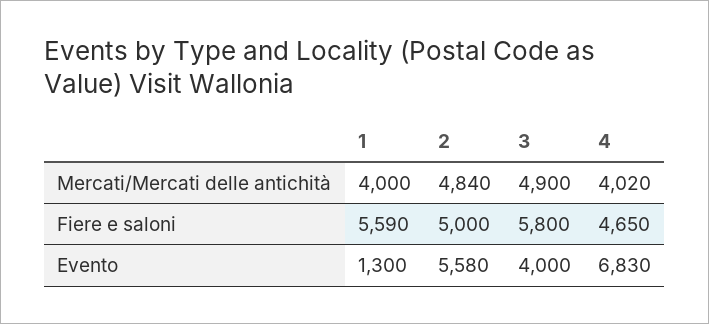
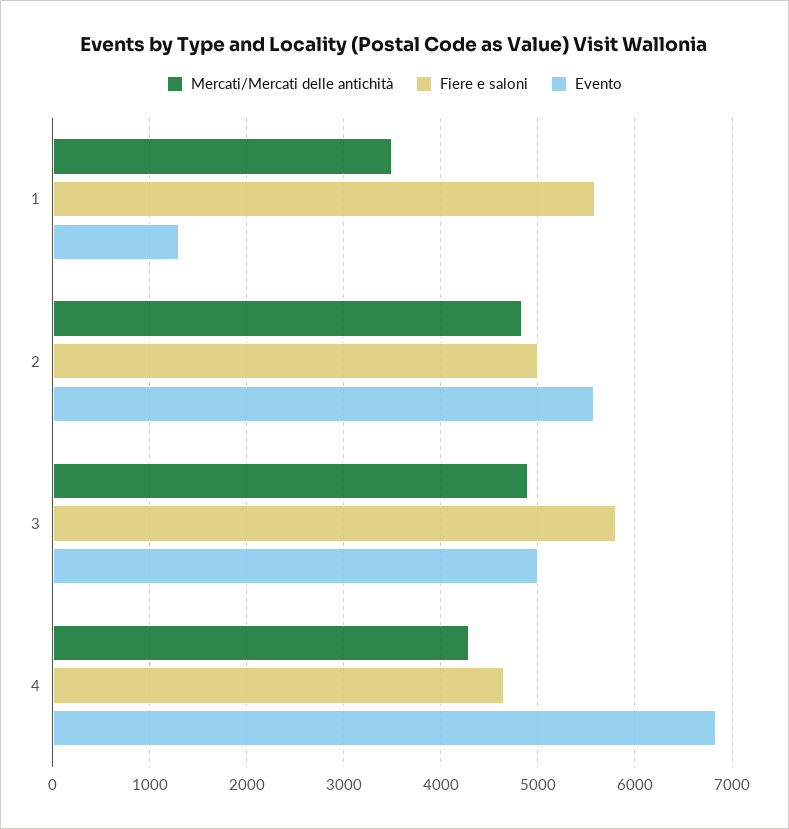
  {
    "Mercati/Mercati delle antichità": {
-     "1": 4000,
+     "1": 3500,
      "2": 4840,
      "3": 4900,
-     "4": 4020
+     "4": 4300
    },
    "Fiere e saloni": {
      "1": 5590,
      "2": 5000,
      "3": 5800,
      "4": 4650
    },
    "Evento": {
      "1": 1300,
      "2": 5580,
-     "3": 4000,
+     "3": 5000,
      "4": 6830
    }
  }

